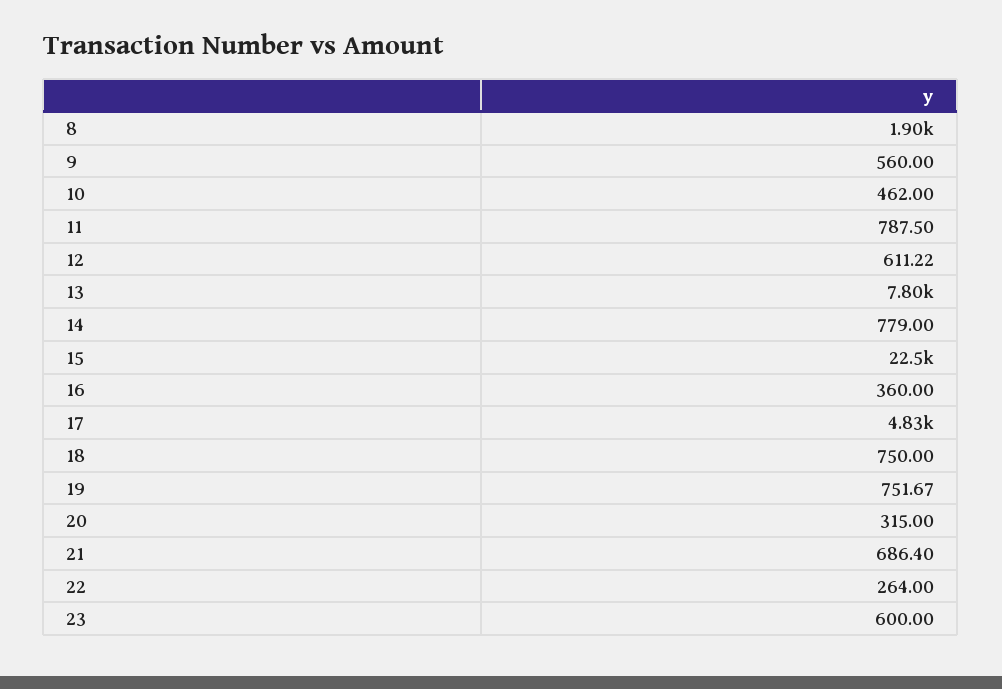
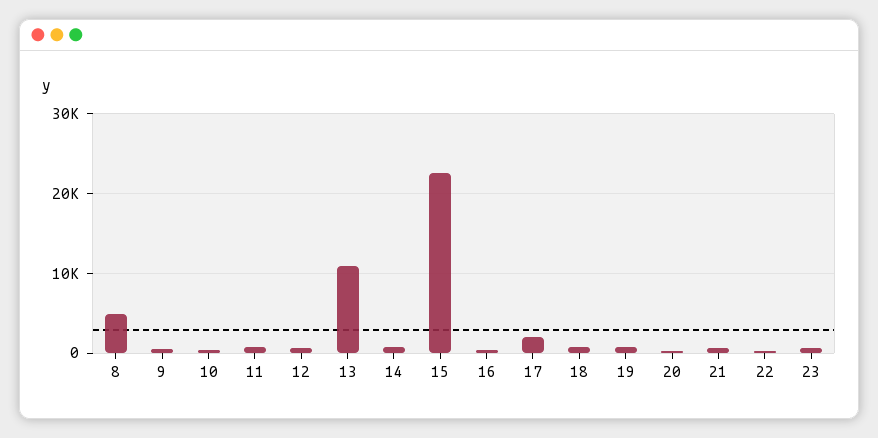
  {
-   "8": 1900,
+   "8": 5000,
    "9": 560,
    "10": 462,
    "11": 787.5,
    "12": 611.22,
-   "13": 7800,
+   "13": 11000,
    "14": 779,
    "15": 22500,
    "16": 360,
-   "17": 4830,
+   "17": 2000,
    "18": 750,
    "19": 751.67,
    "20": 315,
    "21": 686.4,
    "22": 264,
    "23": 600
  }

